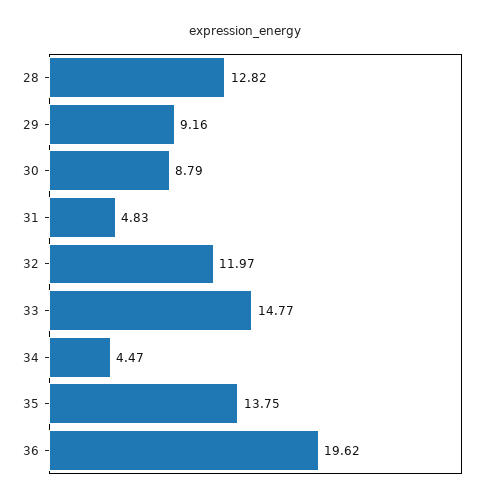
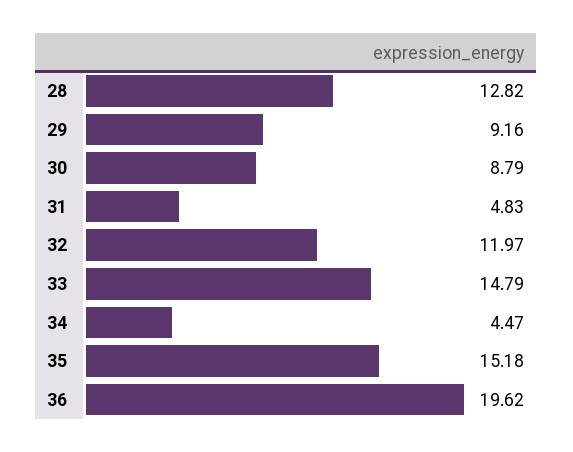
  {
    "28": 12.82,
    "29": 9.16,
    "30": 8.79,
    "31": 4.83,
    "32": 11.97,
-   "33": 14.77,
+   "33": 14.79,
    "34": 4.47,
-   "35": 13.75,
+   "35": 15.18,
    "36": 19.62
  }

